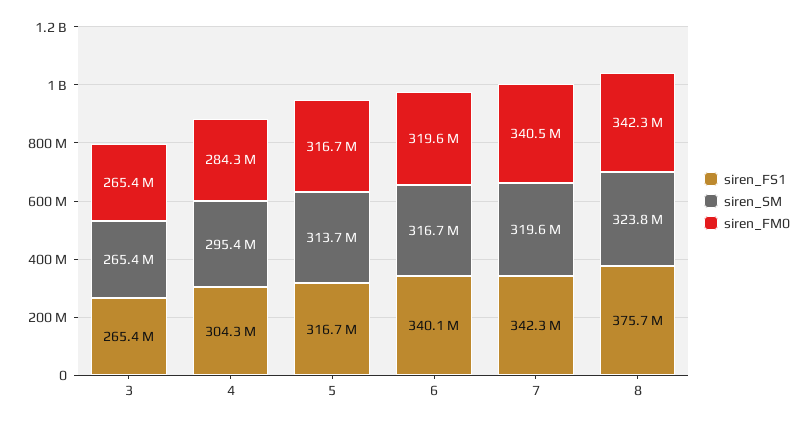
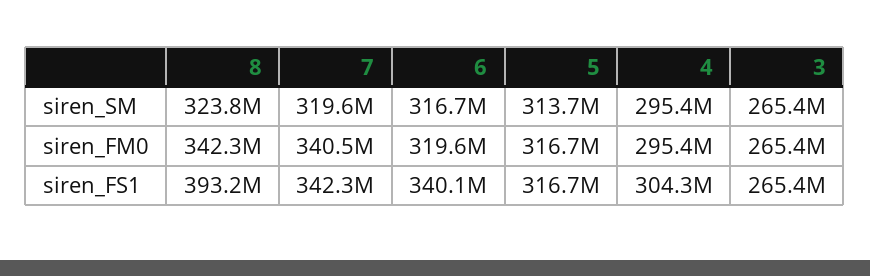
  {
    "siren_FS1": {
      "3": 265400000,
      "4": 304300000,
      "5": 316700000,
      "6": 340100000,
      "7": 342300000,
-     "8": 375700000
+     "8": 393200000
    },
    "siren_SM": {
      "3": 265400000,
      "4": 295400000,
      "5": 313700000,
      "6": 316700000,
      "7": 319600000,
      "8": 323800000
    },
    "siren_FM0": {
      "3": 265400000,
-     "4": 284300000,
+     "4": 295400000,
      "5": 316700000,
      "6": 319600000,
      "7": 340500000,
      "8": 342300000
    }
  }

